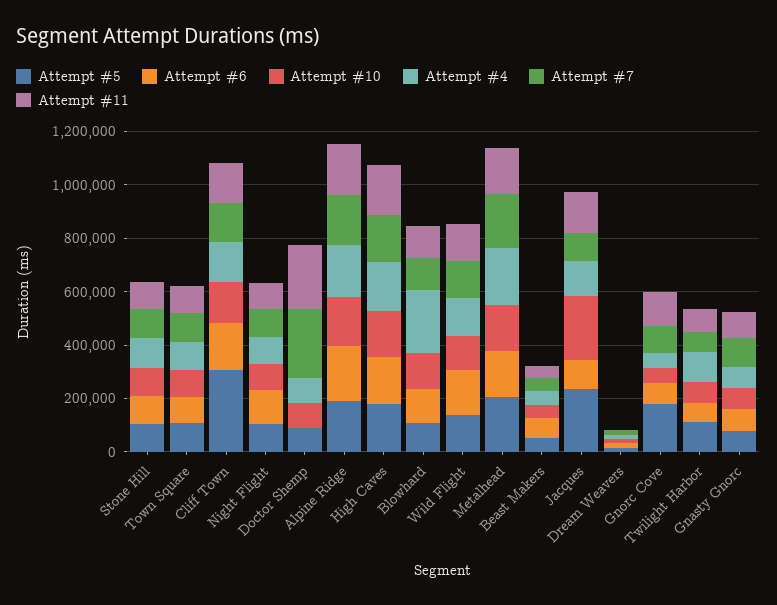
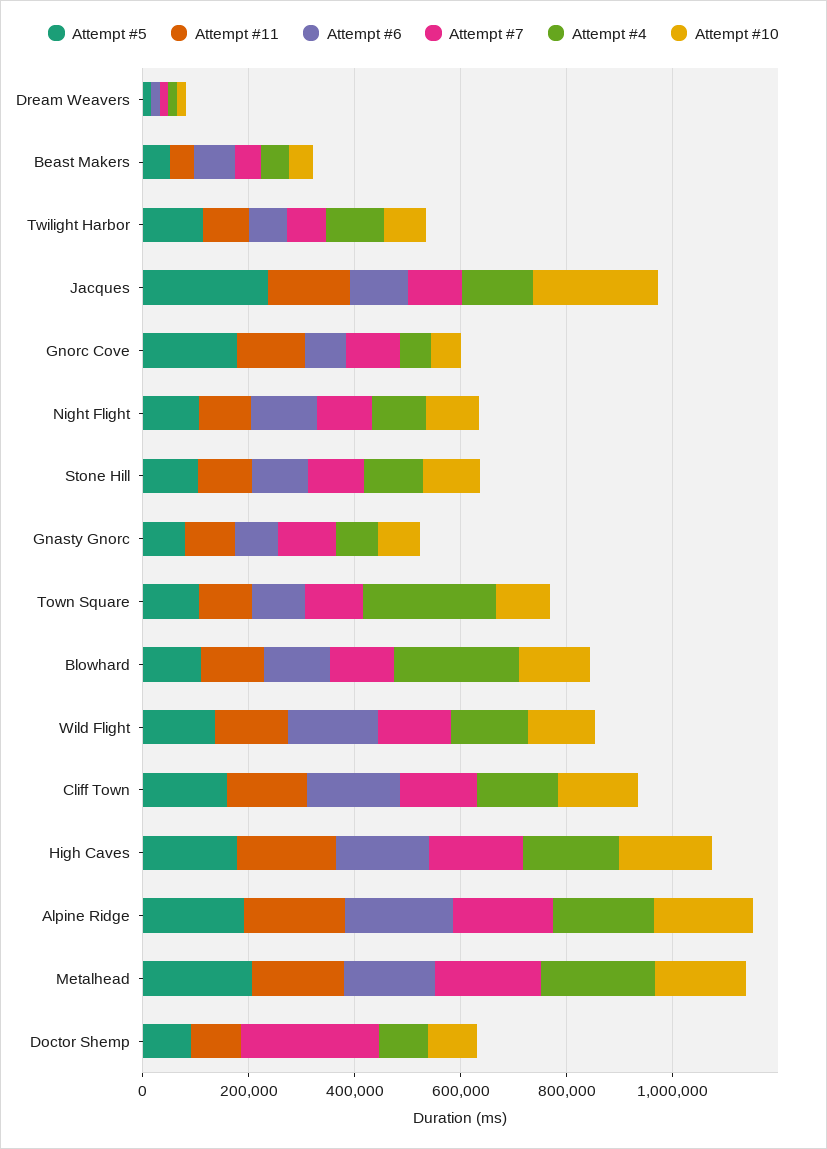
  {
    "Attempt #5": {
      "Stone Hill": 100000,
      "Town Square": 100000,
-     "Cliff Town": 300000,
+     "Cliff Town": 150000,
      "Night Flight": 100000,
      "Doctor Shemp": 100000,
      "Alpine Ridge": 200000,
      "High Caves": 200000,
      "Blowhard": 100000,
      "Wild Flight": 150000,
      "Metalhead": 200000,
      "Beast Makers": 50000,
      "Jacques": 250000,
      "Dream Weavers": 0,
      "Gnorc Cove": 200000,
      "Twilight Harbor": 100000,
      "Gnasty Gnorc": 100000
    },
    "Attempt #6": {
      "Stone Hill": 100000,
      "Town Square": 100000,
      "Cliff Town": 200000,
      "Night Flight": 150000,
      "Doctor Shemp": 0,
      "Alpine Ridge": 200000,
      "High Caves": 200000,
      "Blowhard": 100000,
      "Wild Flight": 150000,
      "Metalhead": 150000,
      "Beast Makers": 100000,
      "Jacques": 100000,
      "Dream Weavers": 0,
      "Gnorc Cove": 100000,
      "Twilight Harbor": 50000,
      "Gnasty Gnorc": 100000
    },
    "Attempt #10": {
      "Stone Hill": 100000,
      "Town Square": 100000,
      "Cliff Town": 150000,
      "Night Flight": 100000,
      "Doctor Shemp": 100000,
      "Alpine Ridge": 200000,
      "High Caves": 200000,
      "Blowhard": 150000,
      "Wild Flight": 150000,
      "Metalhead": 150000,
      "Beast Makers": 50000,
      "Jacques": 250000,
      "Dream Weavers": 0,
      "Gnorc Cove": 50000,
      "Twilight Harbor": 100000,
      "Gnasty Gnorc": 100000
    },
    "Attempt #4": {
      "Stone Hill": 100000,
-     "Town Square": 100000,
+     "Town Square": 250000,
      "Cliff Town": 150000,
      "Night Flight": 100000,
      "Doctor Shemp": 100000,
      "Alpine Ridge": 200000,
      "High Caves": 200000,
      "Blowhard": 250000,
      "Wild Flight": 150000,
      "Metalhead": 200000,
      "Beast Makers": 50000,
      "Jacques": 150000,
      "Dream Weavers": 0,
      "Gnorc Cove": 50000,
      "Twilight Harbor": 100000,
      "Gnasty Gnorc": 100000
    },
    "Attempt #7": {
      "Stone Hill": 100000,
      "Town Square": 100000,
      "Cliff Town": 150000,
      "Night Flight": 100000,
      "Doctor Shemp": 250000,
      "Alpine Ridge": 200000,
      "High Caves": 200000,
      "Blowhard": 100000,
      "Wild Flight": 150000,
      "Metalhead": 200000,
      "Beast Makers": 50000,
      "Jacques": 100000,
      "Dream Weavers": 0,
      "Gnorc Cove": 100000,
      "Twilight Harbor": 50000,
      "Gnasty Gnorc": 100000
    },
    "Attempt #11": {
      "Stone Hill": 100000,
      "Town Square": 100000,
      "Cliff Town": 150000,
      "Night Flight": 100000,
-     "Doctor Shemp": 250000,
+     "Doctor Shemp": 100000,
      "Alpine Ridge": 200000,
      "High Caves": 200000,
      "Blowhard": 100000,
      "Wild Flight": 150000,
      "Metalhead": 150000,
      "Beast Makers": 50000,
      "Jacques": 150000,
      "Dream Weavers": 0,
      "Gnorc Cove": 150000,
      "Twilight Harbor": 100000,
      "Gnasty Gnorc": 100000
    }
  }

